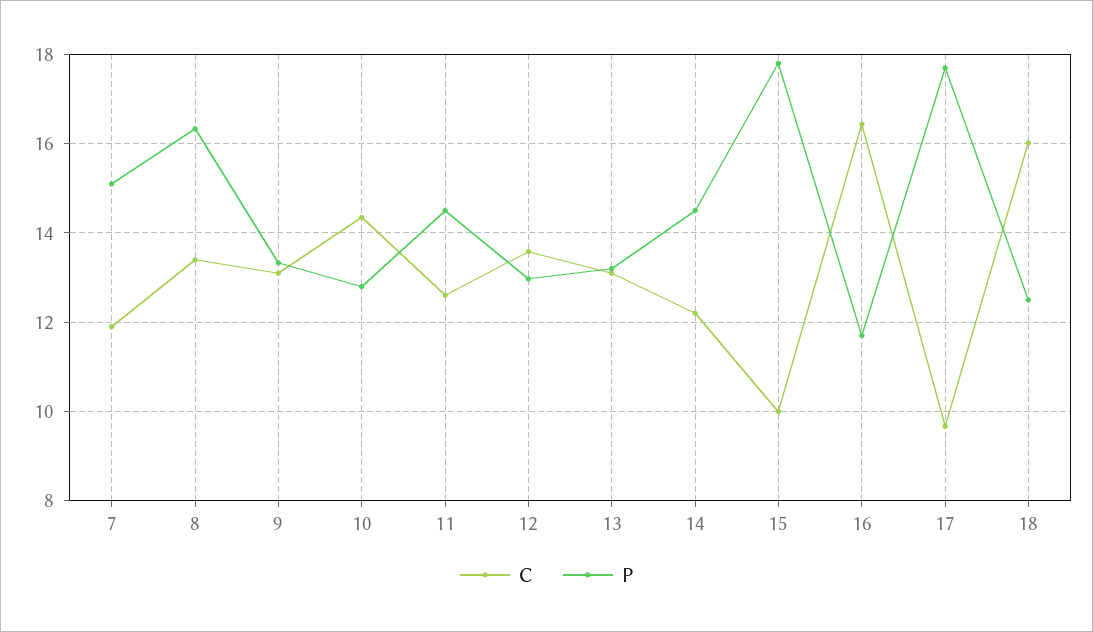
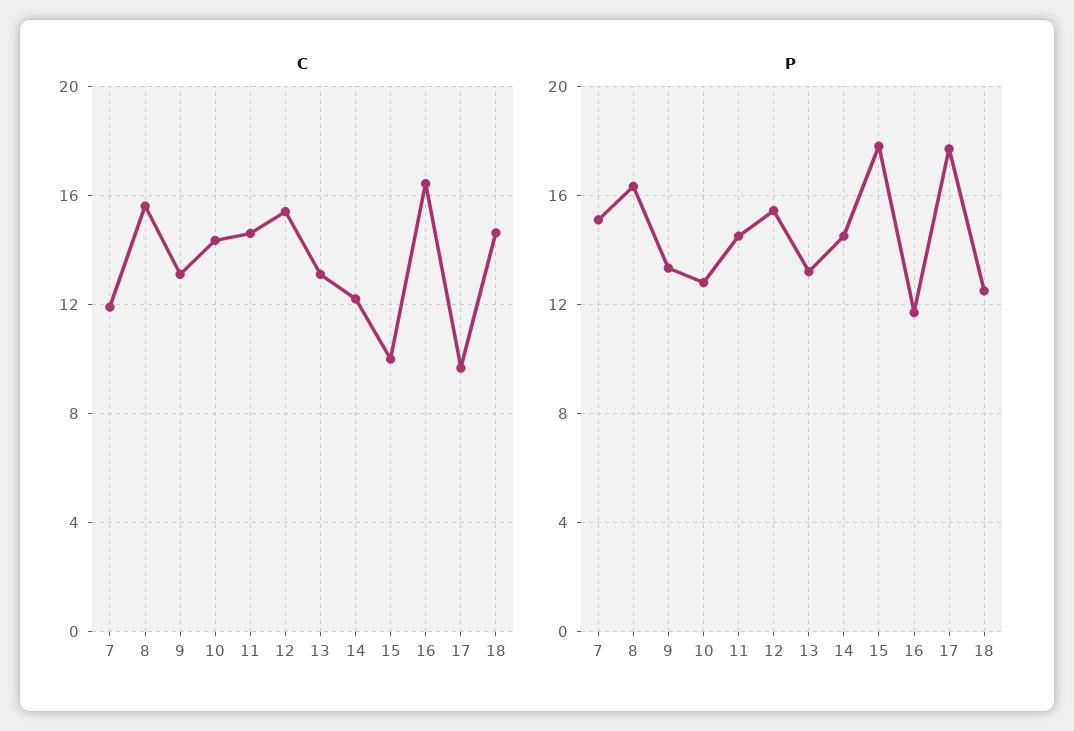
  {
    "C": {
      "7": 12,
-     "8": 13.4,
+     "8": 15.5,
      "9": 13.2,
      "10": 14.4,
-     "11": 12.6,
+     "11": 14.5,
-     "12": 13.6,
+     "12": 15.5,
      "13": 13.2,
      "14": 12.2,
      "15": 10,
      "16": 16.4,
      "17": 9.6,
-     "18": 16
+     "18": 14.5
    },
    "P": {
      "7": 15.2,
      "8": 16.4,
      "9": 13.4,
      "10": 12.8,
      "11": 14.6,
-     "12": 13,
+     "12": 15.5,
      "13": 13.2,
      "14": 14.6,
      "15": 17.8,
      "16": 11.8,
      "17": 17.8,
      "18": 12.6
    }
  }

